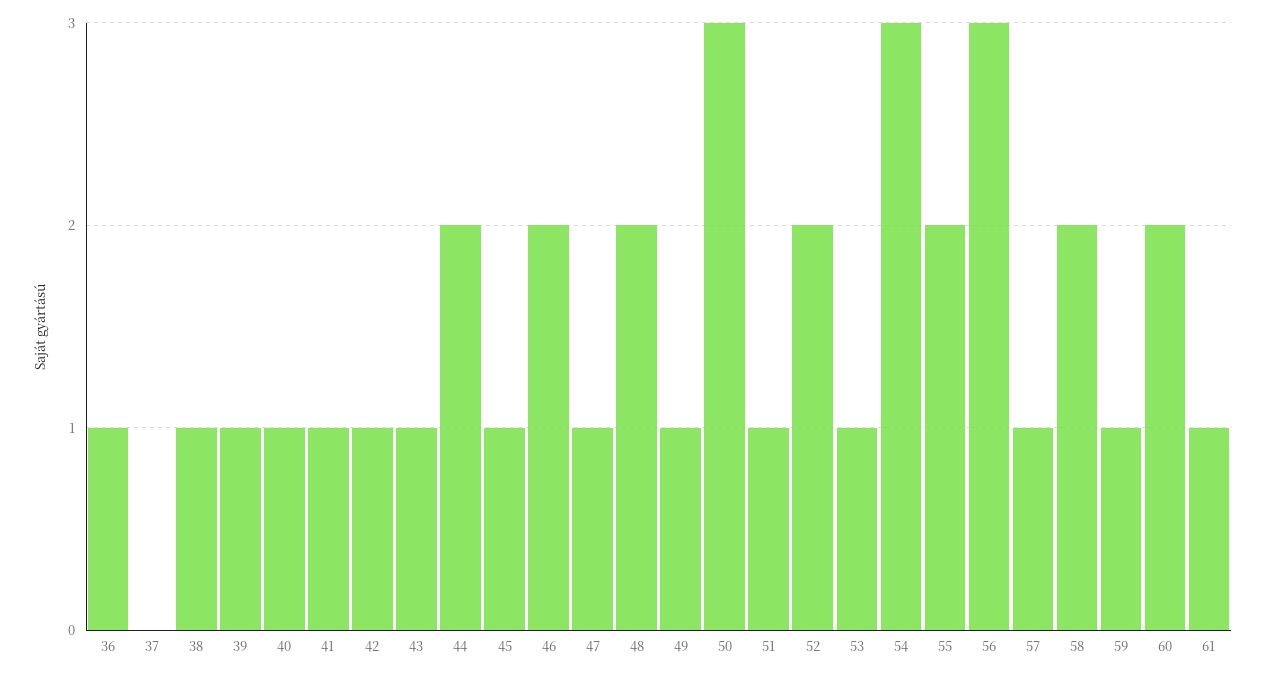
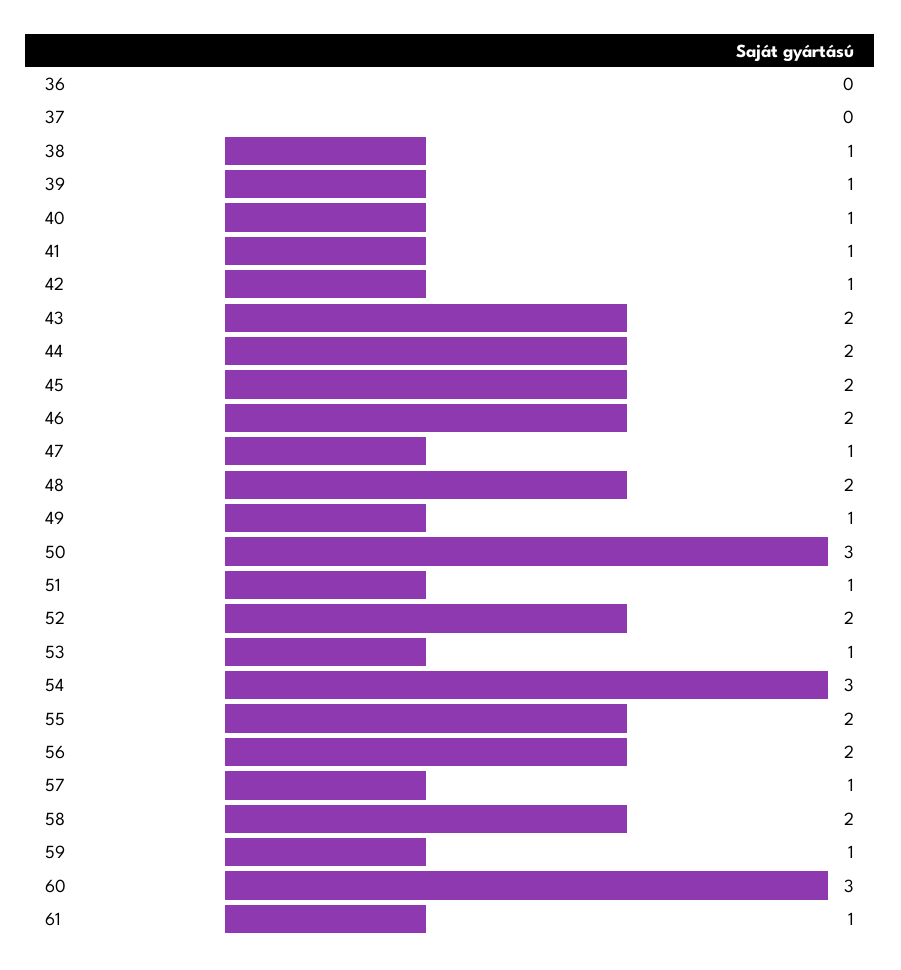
  {
-   "36": 1,
+   "36": 0,
    "37": 0,
    "38": 1,
    "39": 1,
    "40": 1,
    "41": 1,
    "42": 1,
-   "43": 1,
+   "43": 2,
    "44": 2,
-   "45": 1,
+   "45": 2,
    "46": 2,
    "47": 1,
    "48": 2,
    "49": 1,
    "50": 3,
    "51": 1,
    "52": 2,
    "53": 1,
    "54": 3,
    "55": 2,
-   "56": 3,
+   "56": 2,
    "57": 1,
    "58": 2,
    "59": 1,
-   "60": 2,
+   "60": 3,
    "61": 1
  }

